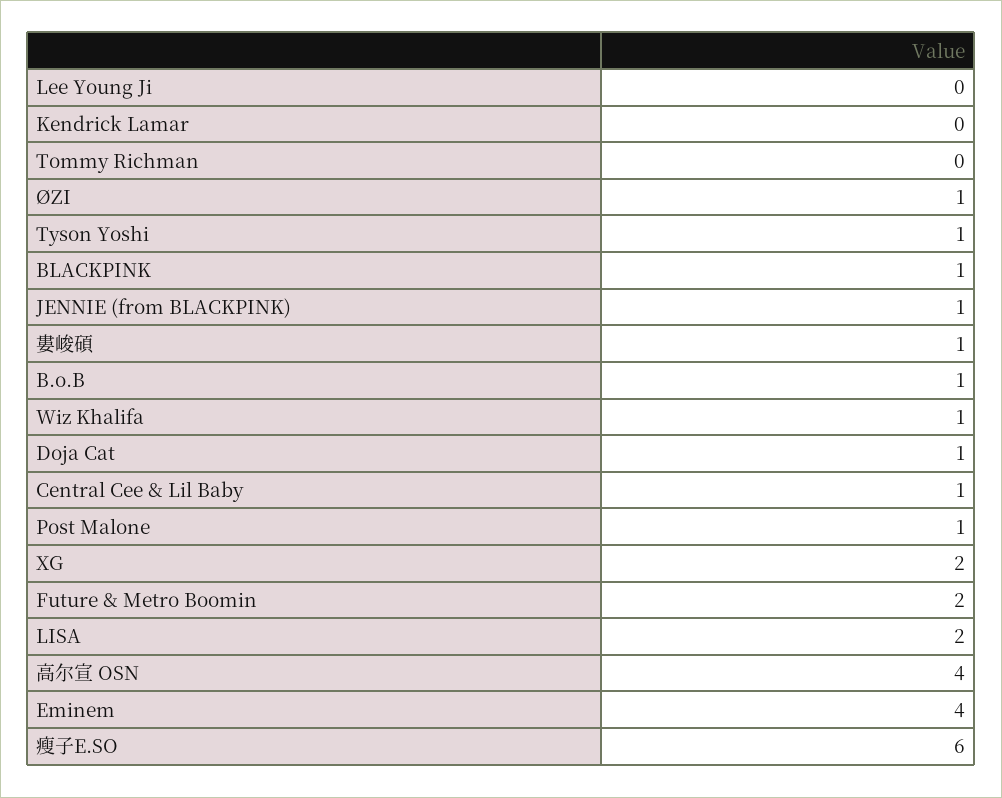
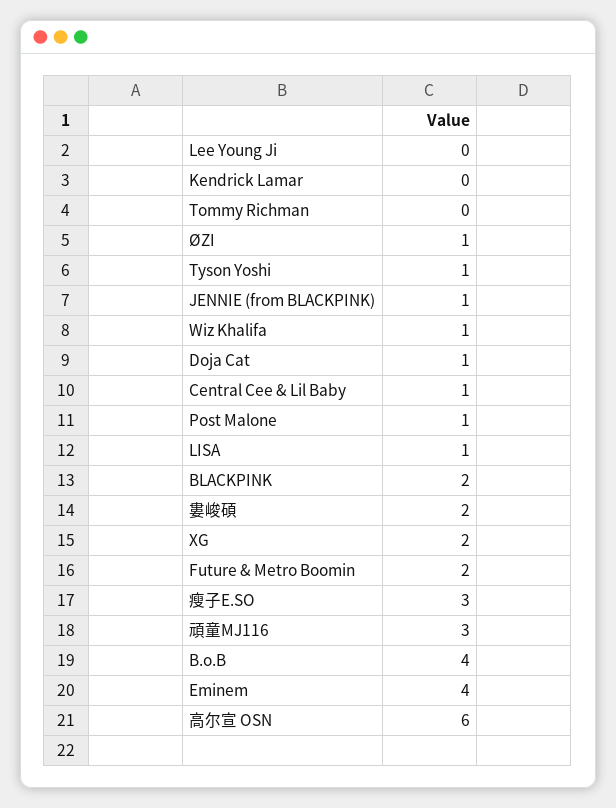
  {
    "Lee Young Ji": 0,
    "Kendrick Lamar": 0,
    "Tommy Richman": 0,
    "ØZI": 1,
    "Tyson Yoshi": 1,
-   "BLACKPINK": 1,
+   "BLACKPINK": 2,
    "JENNIE (from BLACKPINK)": 1,
-   "婁峻碩": 1,
+   "婁峻碩": 2,
-   "B.o.B": 1,
+   "B.o.B": 4,
    "Wiz Khalifa": 1,
    "Doja Cat": 1,
    "Central Cee & Lil Baby": 1,
    "Post Malone": 1,
    "XG": 2,
    "Future & Metro Boomin": 2,
-   "LISA": 2,
+   "LISA": 1,
-   "高尔宣 OSN": 4,
+   "高尔宣 OSN": 6,
    "Eminem": 4,
-   "瘦子E.SO": 6
+   "瘦子E.SO": 3,
+   "頑童MJ116": 3
  }

